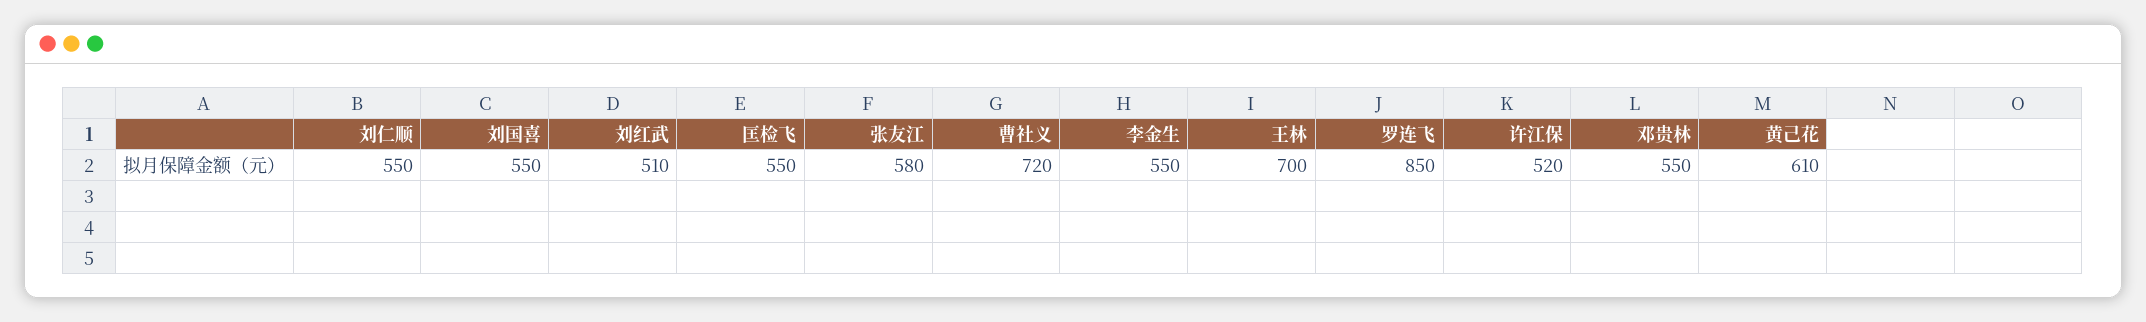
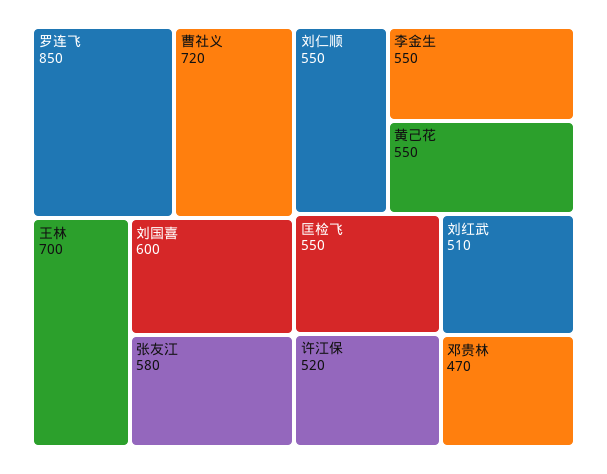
  {
    "刘仁顺": 550,
-   "刘国喜": 550,
+   "刘国喜": 600,
    "刘红武": 510,
    "匡检飞": 550,
    "张友江": 580,
    "曹社义": 720,
    "李金生": 550,
    "王林": 700,
    "罗连飞": 850,
    "许江保": 520,
-   "邓贵林": 550,
+   "邓贵林": 470,
-   "黄己花": 610
+   "黄己花": 550
  }

